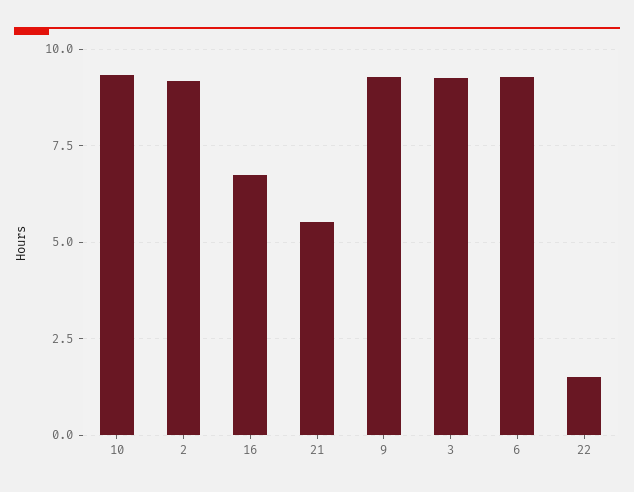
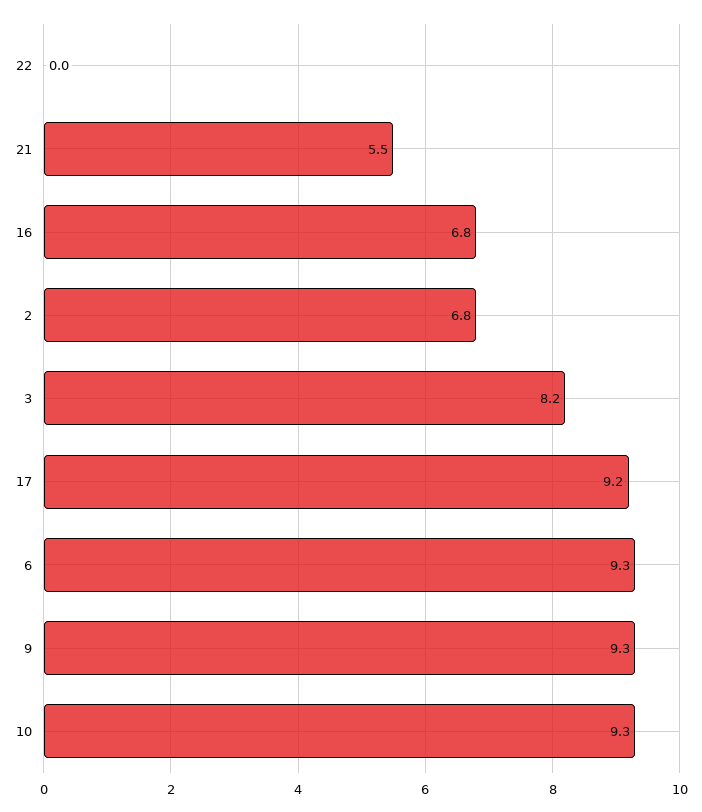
  {
    "10": 9.3,
-   "2": 9.25,
+   "2": 6.8,
    "16": 6.8,
    "21": 5.5,
    "9": 9.3,
-   "3": 9.25,
+   "3": 8.2,
    "6": 9.3,
-   "22": 1.5
+   "22": 0,
+   "17": 9.2
  }

